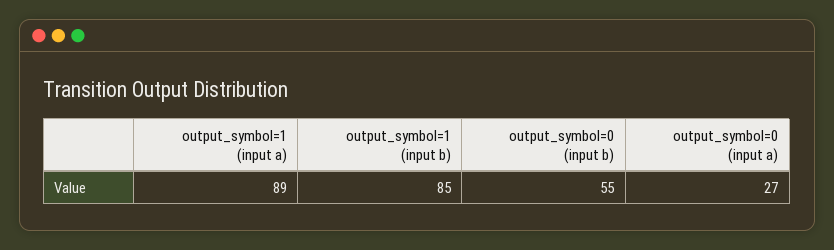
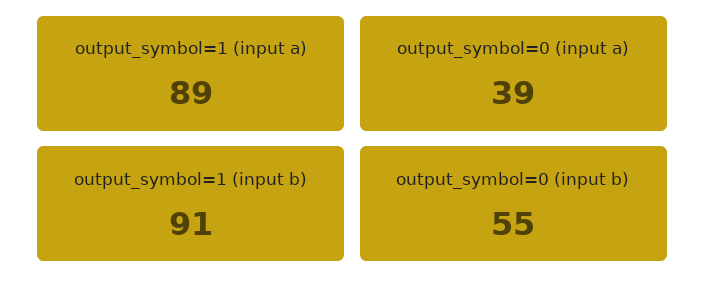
  {
    "output_symbol=1 (input a)": 89,
-   "output_symbol=1 (input b)": 85,
+   "output_symbol=1 (input b)": 91,
    "output_symbol=0 (input b)": 55,
-   "output_symbol=0 (input a)": 27
+   "output_symbol=0 (input a)": 39
  }

